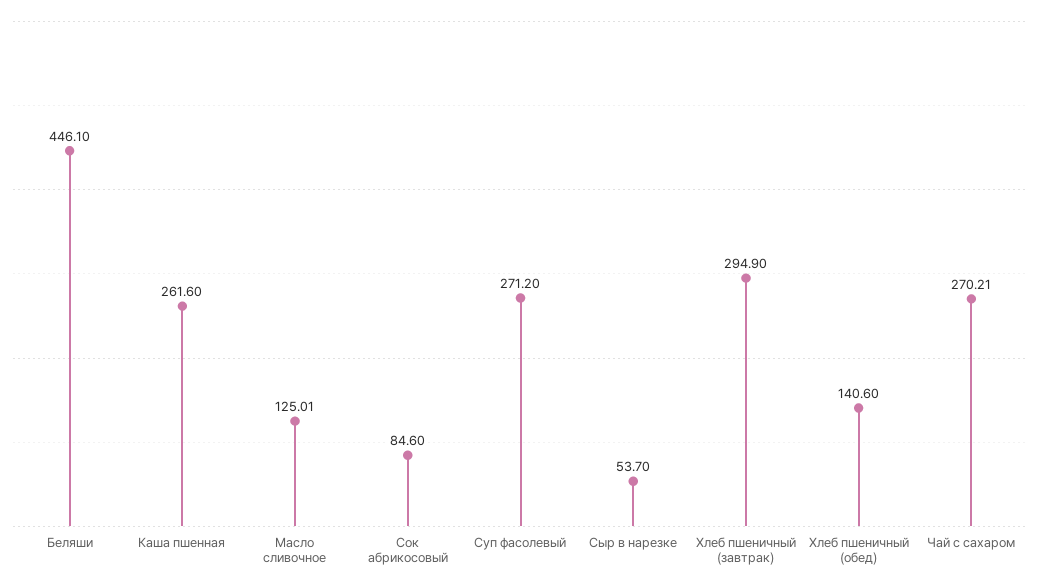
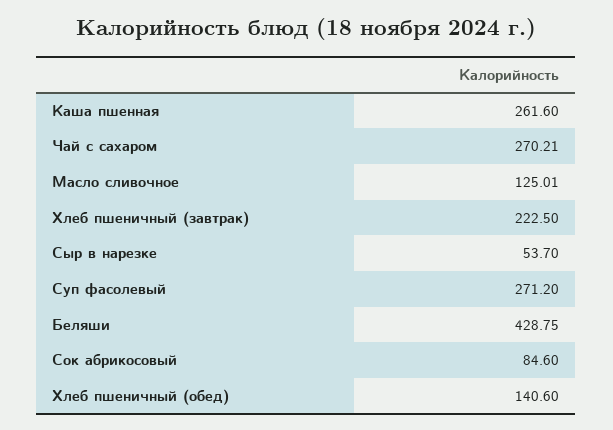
  {
-   "Беляши": 446.1,
+   "Беляши": 428.75,
    "Каша пшенная": 261.6,
    "Масло сливочное": 125.01,
    "Сок абрикосовый": 84.6,
    "Суп фасолевый": 271.2,
    "Сыр в нарезке": 53.7,
-   "Хлеб пшеничный (завтрак)": 294.9,
+   "Хлеб пшеничный (завтрак)": 222.5,
    "Хлеб пшеничный (обед)": 140.6,
    "Чай с сахаром": 270.21
  }

